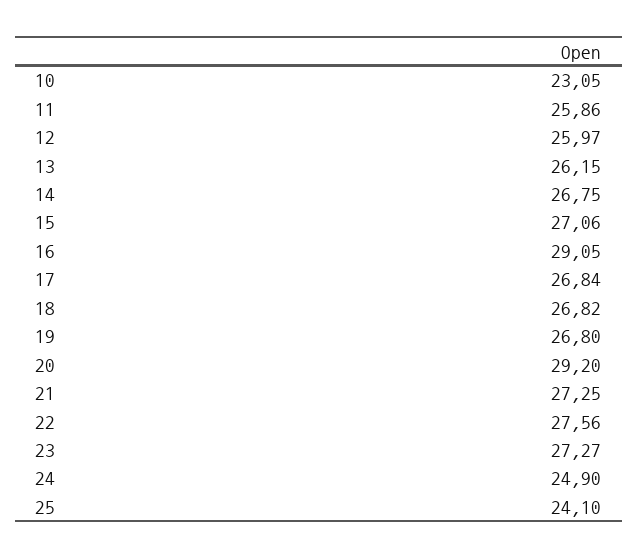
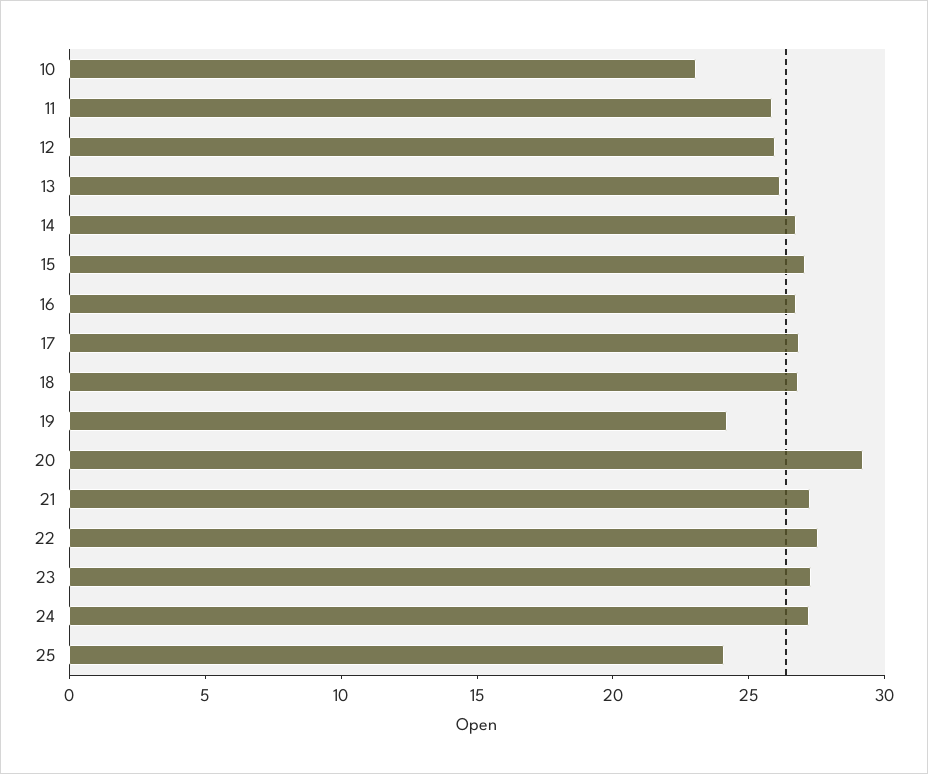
  {
    "10": 23.05,
    "11": 25.86,
    "12": 25.97,
    "13": 26.15,
    "14": 26.75,
    "15": 27.06,
-   "16": 29.05,
+   "16": 27,
    "17": 26.84,
    "18": 26.82,
-   "19": 26.8,
+   "19": 24,
    "20": 29.2,
    "21": 27.25,
    "22": 27.56,
    "23": 27.27,
-   "24": 24.9,
+   "24": 27,
    "25": 24.1
  }

